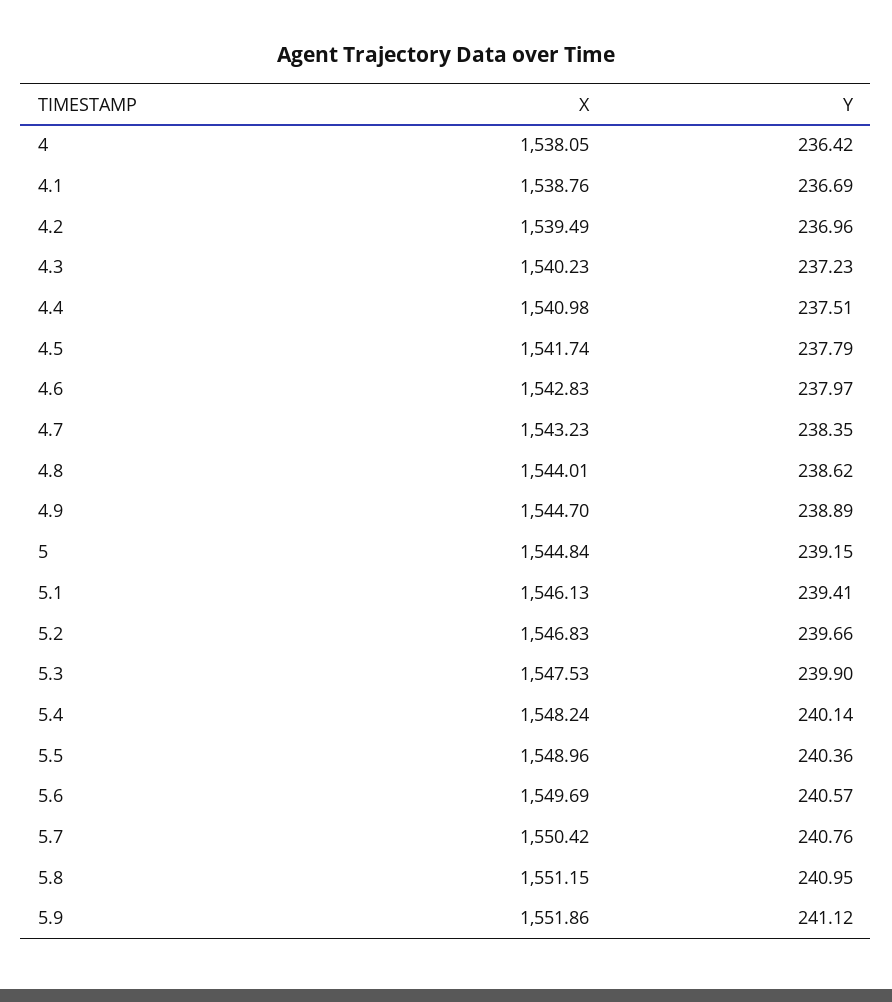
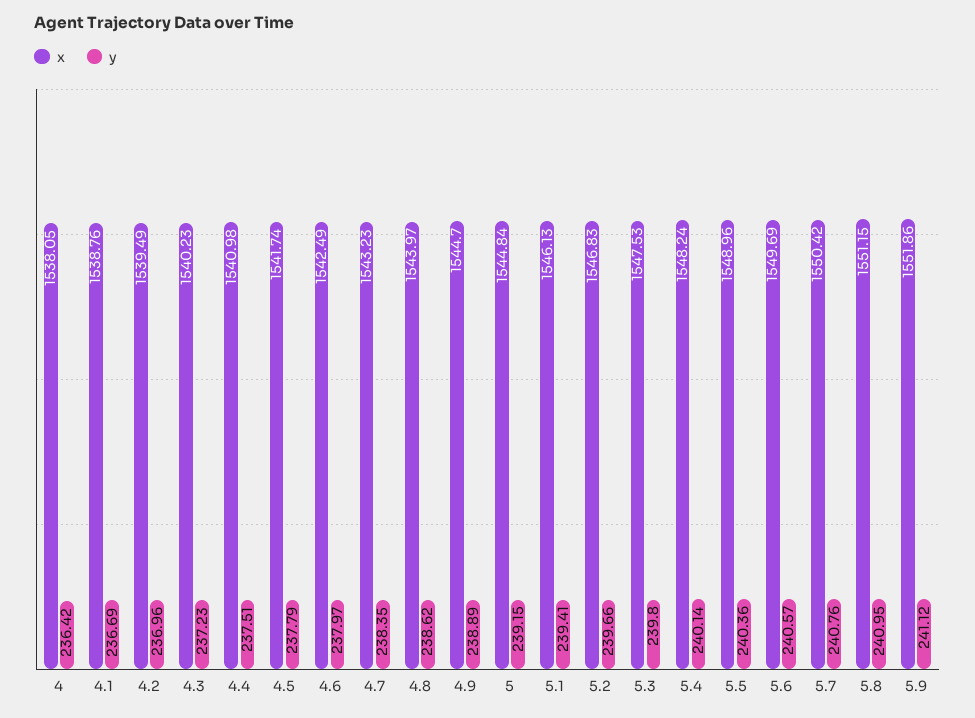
  {
    "X": {
      "4": 1538.05,
      "4.1": 1538.76,
      "4.2": 1539.49,
      "4.3": 1540.23,
      "4.4": 1540.98,
      "4.5": 1541.74,
-     "4.6": 1542.83,
+     "4.6": 1542.49,
      "4.7": 1543.23,
-     "4.8": 1544.01,
+     "4.8": 1543.97,
      "4.9": 1544.7,
      "5": 1544.84,
      "5.1": 1546.13,
      "5.2": 1546.83,
      "5.3": 1547.53,
      "5.4": 1548.24,
      "5.5": 1548.96,
      "5.6": 1549.69,
      "5.7": 1550.42,
      "5.8": 1551.15,
      "5.9": 1551.86
    },
    "Y": {
      "4": 236.42,
      "4.1": 236.69,
      "4.2": 236.96,
      "4.3": 237.23,
      "4.4": 237.51,
      "4.5": 237.79,
      "4.6": 237.97,
      "4.7": 238.35,
      "4.8": 238.62,
      "4.9": 238.89,
      "5": 239.15,
      "5.1": 239.41,
      "5.2": 239.66,
-     "5.3": 239.9,
+     "5.3": 239.8,
      "5.4": 240.14,
      "5.5": 240.36,
      "5.6": 240.57,
      "5.7": 240.76,
      "5.8": 240.95,
      "5.9": 241.12
    }
  }

